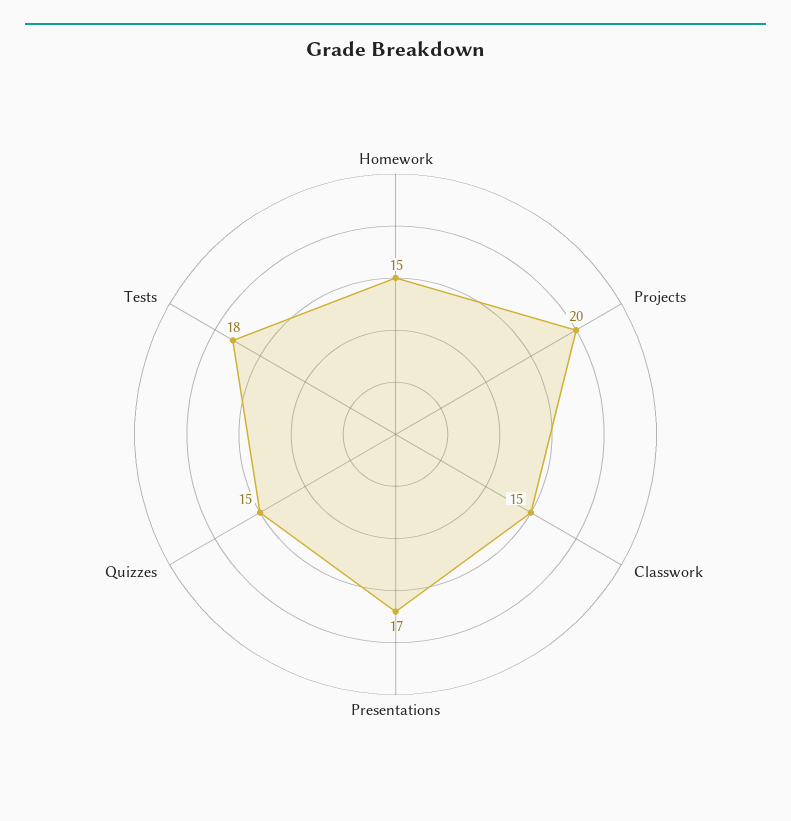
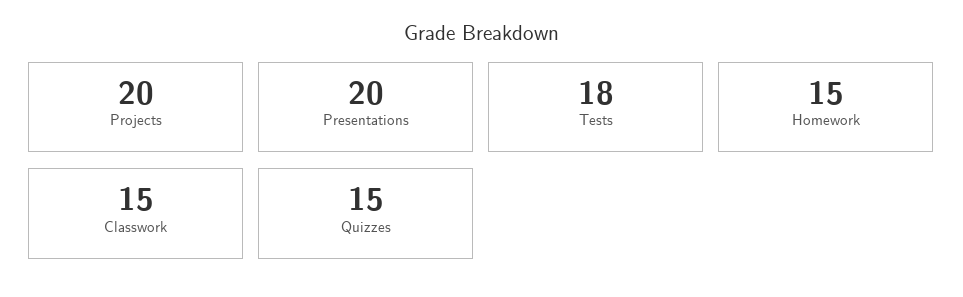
  {
    "Homework": 15,
    "Projects": 20,
    "Classwork": 15,
-   "Presentations": 17,
+   "Presentations": 20,
    "Quizzes": 15,
    "Tests": 18
  }

